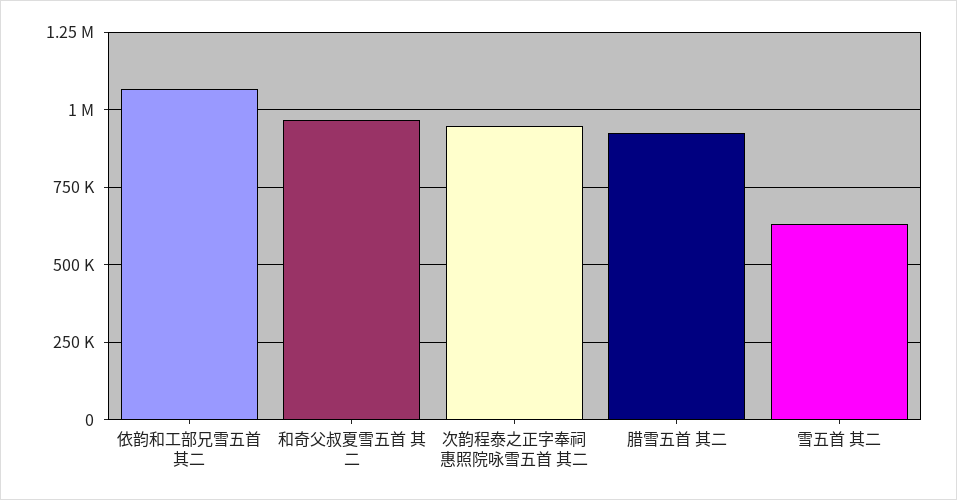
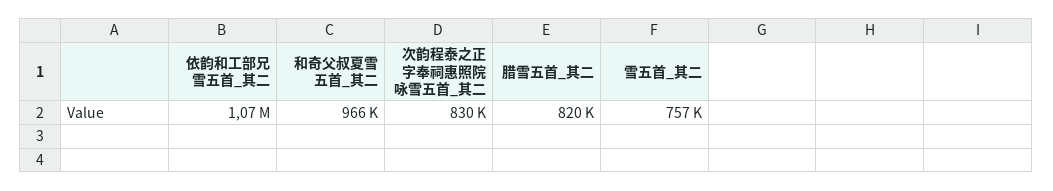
  {
    "依韵和工部兄雪五首 其二": 1070000,
    "和奇父叔夏雪五首 其二": 966000,
-   "次韵程泰之正字奉祠惠照院咏雪五首 其二": 950000,
+   "次韵程泰之正字奉祠惠照院咏雪五首 其二": 830000,
-   "腊雪五首 其二": 925000,
+   "腊雪五首 其二": 820000,
-   "雪五首 其二": 625000
+   "雪五首 其二": 757000
  }

